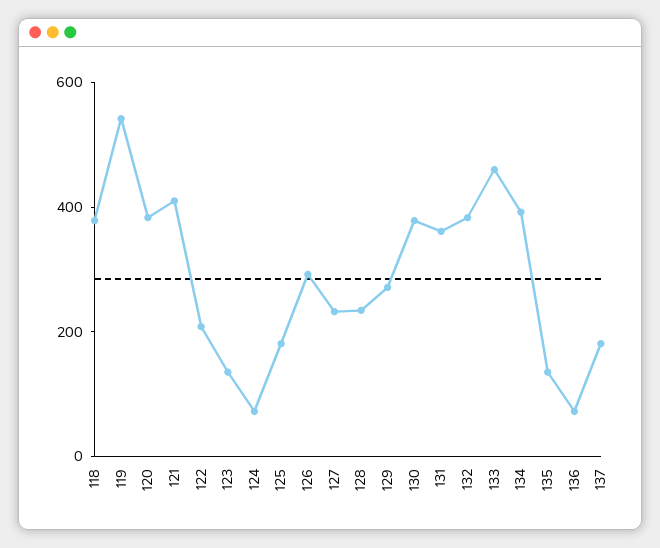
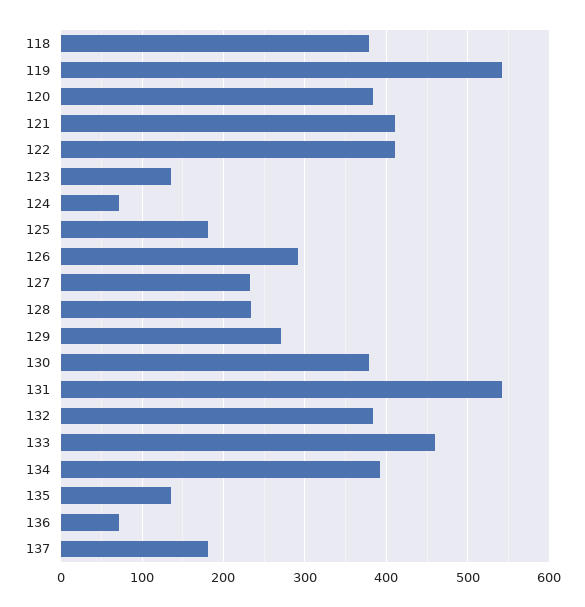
  {
    "118": 380,
    "119": 540,
    "120": 380,
    "121": 410,
-   "122": 200,
+   "122": 410,
    "123": 140,
    "124": 70,
    "125": 180,
    "126": 290,
    "127": 230,
    "128": 230,
    "129": 270,
    "130": 380,
-   "131": 350,
+   "131": 540,
    "132": 380,
    "133": 460,
    "134": 390,
    "135": 140,
    "136": 70,
    "137": 180
  }

